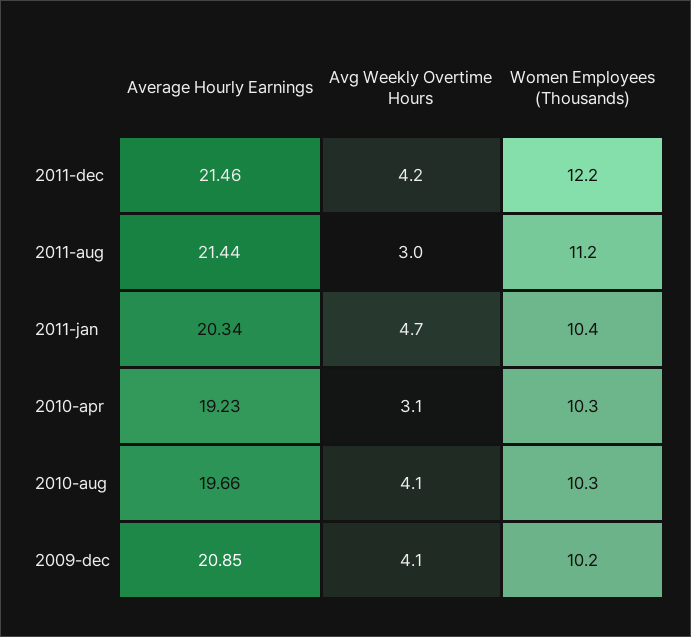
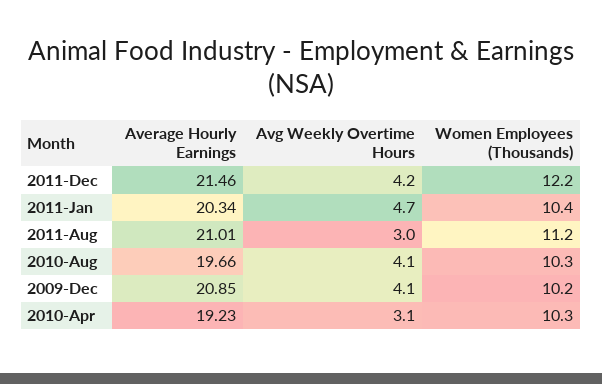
  {
    "Average Hourly Earnings": {
      "2011-dec": 21.46,
-     "2011-aug": 21.44,
+     "2011-aug": 21.01,
      "2011-jan": 20.34,
      "2010-apr": 19.23,
      "2010-aug": 19.66,
      "2009-dec": 20.85
    },
    "Avg Weekly Overtime Hours": {
      "2011-dec": 4.2,
      "2011-aug": 3,
      "2011-jan": 4.7,
      "2010-apr": 3.1,
      "2010-aug": 4.1,
      "2009-dec": 4.1
    },
    "Women Employees (Thousands)": {
      "2011-dec": 12.2,
      "2011-aug": 11.2,
      "2011-jan": 10.4,
      "2010-apr": 10.3,
      "2010-aug": 10.3,
      "2009-dec": 10.2
    }
  }

